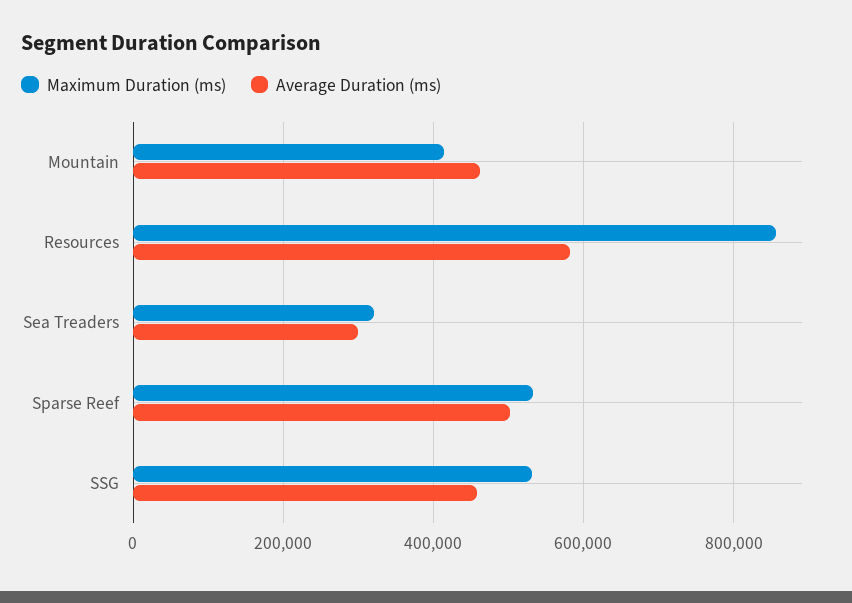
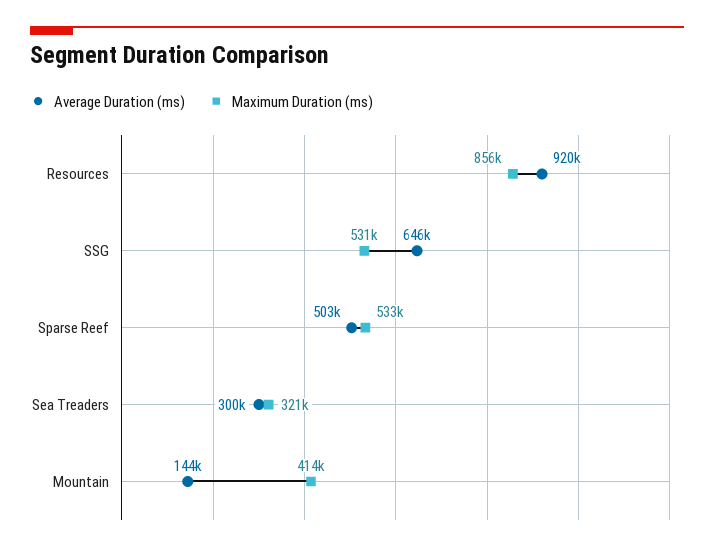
  {
    "Maximum Duration (ms)": {
      "Mountain": 414000,
      "Resources": 856000,
      "Sea Treaders": 321000,
      "Sparse Reef": 533000,
      "SSG": 531000
    },
    "Average Duration (ms)": {
-     "Mountain": 460000,
+     "Mountain": 144000,
-     "Resources": 580000,
+     "Resources": 920000,
      "Sea Treaders": 300000,
      "Sparse Reef": 503000,
-     "SSG": 460000
+     "SSG": 646000
    }
  }

